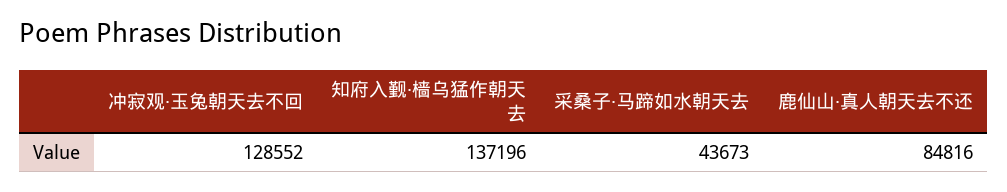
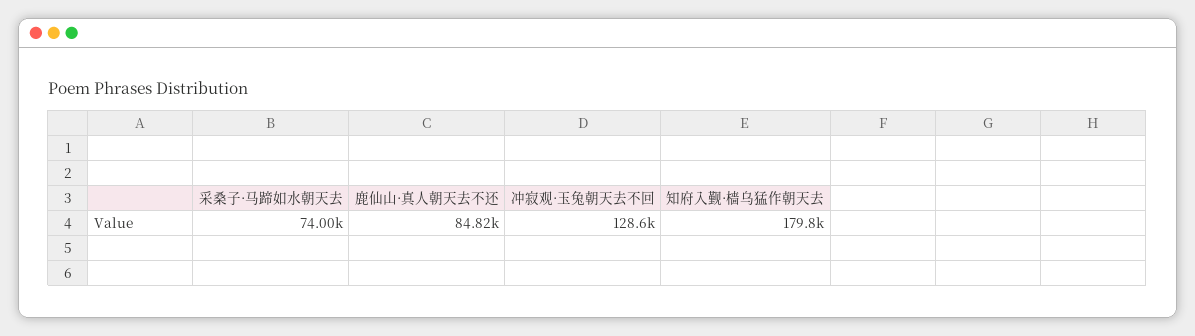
  {
    "冲寂观·玉兔朝天去不回": 128552,
-   "知府入觐·樯乌猛作朝天去": 137196,
+   "知府入觐·樯乌猛作朝天去": 179800,
-   "采桑子·马蹄如水朝天去": 43673,
+   "采桑子·马蹄如水朝天去": 74000,
    "鹿仙山·真人朝天去不还": 84816
  }

